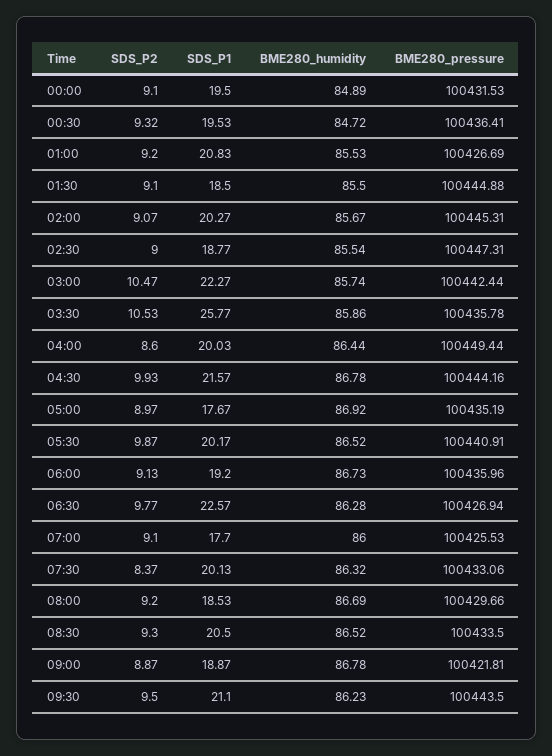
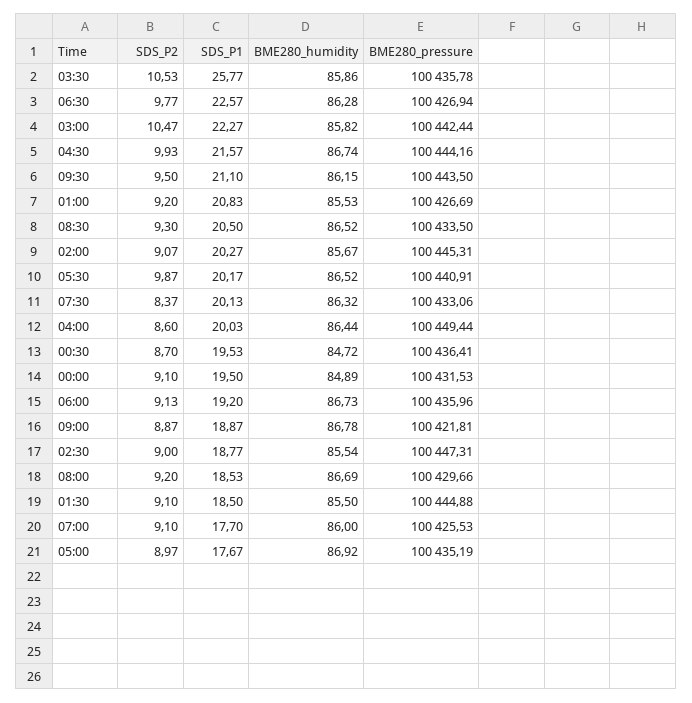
  {
    "SDS_P2": {
      "00:00": 9.1,
-     "00:30": 9.32,
+     "00:30": 8.7,
      "01:00": 9.2,
      "01:30": 9.1,
      "02:00": 9.07,
      "02:30": 9,
      "03:00": 10.47,
      "03:30": 10.53,
      "04:00": 8.6,
      "04:30": 9.93,
      "05:00": 8.97,
      "05:30": 9.87,
      "06:00": 9.13,
      "06:30": 9.77,
      "07:00": 9.1,
      "07:30": 8.37,
      "08:00": 9.2,
      "08:30": 9.3,
      "09:00": 8.87,
      "09:30": 9.5
    },
    "SDS_P1": {
      "00:00": 19.5,
      "00:30": 19.53,
      "01:00": 20.83,
      "01:30": 18.5,
      "02:00": 20.27,
      "02:30": 18.77,
      "03:00": 22.27,
      "03:30": 25.77,
      "04:00": 20.03,
      "04:30": 21.57,
      "05:00": 17.67,
      "05:30": 20.17,
      "06:00": 19.2,
      "06:30": 22.57,
      "07:00": 17.7,
      "07:30": 20.13,
      "08:00": 18.53,
      "08:30": 20.5,
      "09:00": 18.87,
      "09:30": 21.1
    },
    "BME280_humidity": {
      "00:00": 84.89,
      "00:30": 84.72,
      "01:00": 85.53,
      "01:30": 85.5,
      "02:00": 85.67,
      "02:30": 85.54,
-     "03:00": 85.74,
+     "03:00": 85.82,
      "03:30": 85.86,
      "04:00": 86.44,
-     "04:30": 86.78,
+     "04:30": 86.74,
      "05:00": 86.92,
      "05:30": 86.52,
      "06:00": 86.73,
      "06:30": 86.28,
      "07:00": 86,
      "07:30": 86.32,
      "08:00": 86.69,
      "08:30": 86.52,
      "09:00": 86.78,
-     "09:30": 86.23
+     "09:30": 86.15
    },
    "BME280_pressure": {
      "00:00": 100431.53,
      "00:30": 100436.41,
      "01:00": 100426.69,
      "01:30": 100444.88,
      "02:00": 100445.31,
      "02:30": 100447.31,
      "03:00": 100442.44,
      "03:30": 100435.78,
      "04:00": 100449.44,
      "04:30": 100444.16,
      "05:00": 100435.19,
      "05:30": 100440.91,
      "06:00": 100435.96,
      "06:30": 100426.94,
      "07:00": 100425.53,
      "07:30": 100433.06,
      "08:00": 100429.66,
      "08:30": 100433.5,
      "09:00": 100421.81,
      "09:30": 100443.5
    }
  }

